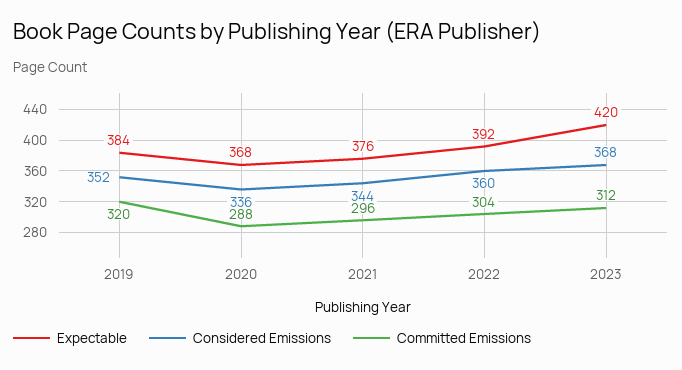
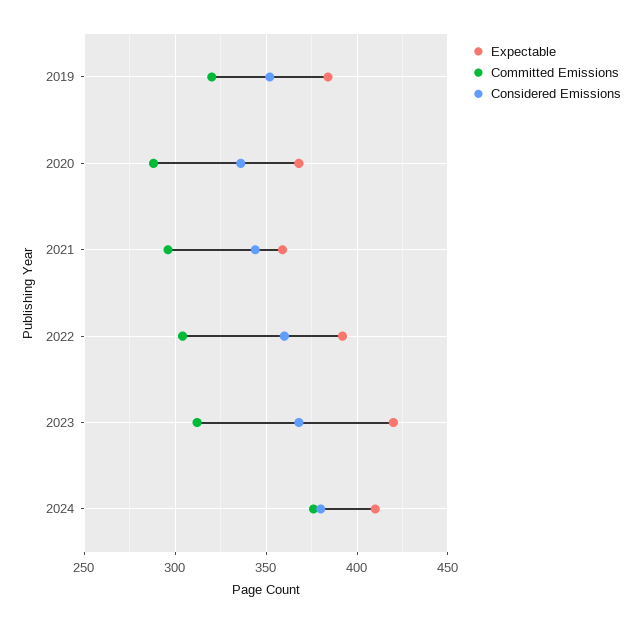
  {
    "Expectable": {
      "2019": 384,
      "2020": 368,
-     "2021": 376,
+     "2021": 360,
      "2022": 392,
-     "2023": 420
+     "2023": 420,
+     "2024": 410
    },
    "Considered Emissions": {
      "2019": 352,
      "2020": 336,
      "2021": 344,
      "2022": 360,
-     "2023": 368
+     "2023": 368,
+     "2024": 380
    },
    "Committed Emissions": {
      "2019": 320,
      "2020": 288,
      "2021": 296,
      "2022": 304,
-     "2023": 312
+     "2023": 312,
+     "2024": 375
    }
  }

